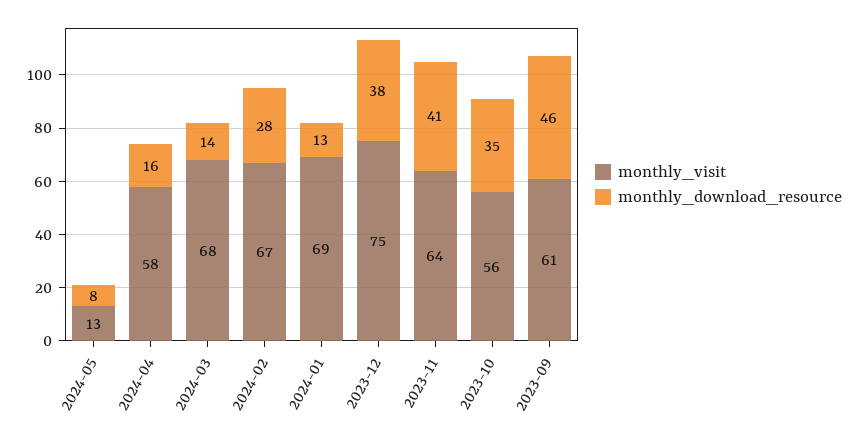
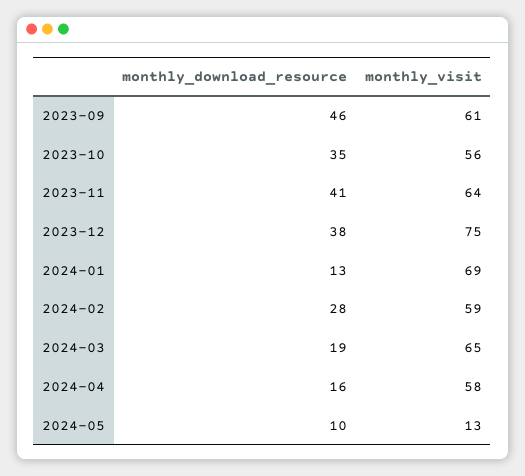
  {
    "monthly_visit": {
      "2024-05": 13,
      "2024-04": 58,
-     "2024-03": 68,
+     "2024-03": 65,
-     "2024-02": 67,
+     "2024-02": 59,
      "2024-01": 69,
      "2023-12": 75,
      "2023-11": 64,
      "2023-10": 56,
      "2023-09": 61
    },
    "monthly_download_resource": {
-     "2024-05": 8,
+     "2024-05": 10,
      "2024-04": 16,
-     "2024-03": 14,
+     "2024-03": 19,
      "2024-02": 28,
      "2024-01": 13,
      "2023-12": 38,
      "2023-11": 41,
      "2023-10": 35,
      "2023-09": 46
    }
  }

